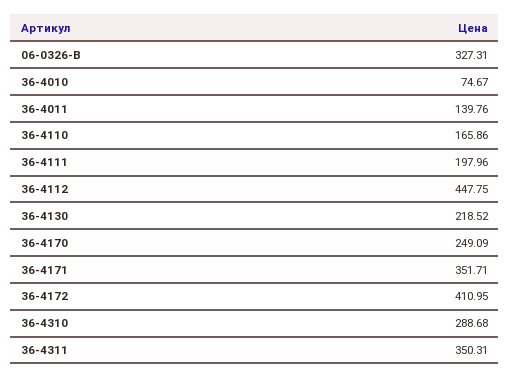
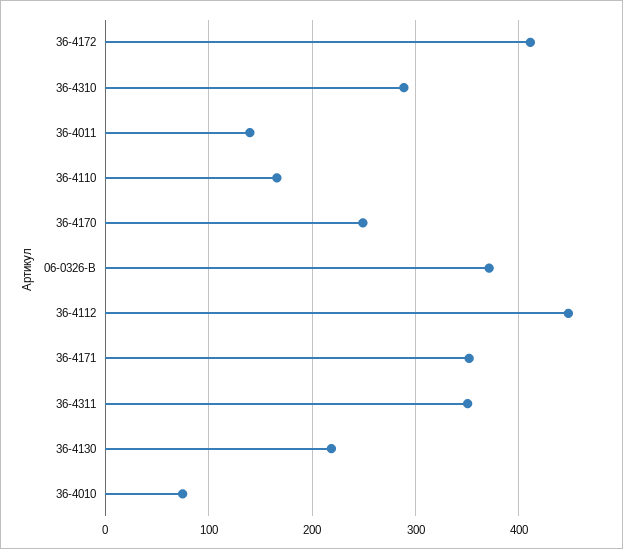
  {
-   "06-0326-B": 327.31,
+   "06-0326-B": 370,
    "36-4010": 74.67,
    "36-4011": 139.76,
    "36-4110": 165.86,
-   "36-4111": 197.96,
    "36-4112": 447.75,
    "36-4130": 218.52,
    "36-4170": 249.09,
    "36-4171": 351.71,
    "36-4172": 410.95,
    "36-4310": 288.68,
    "36-4311": 350.31
  }

